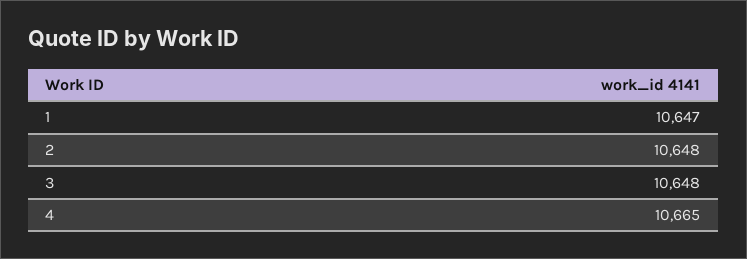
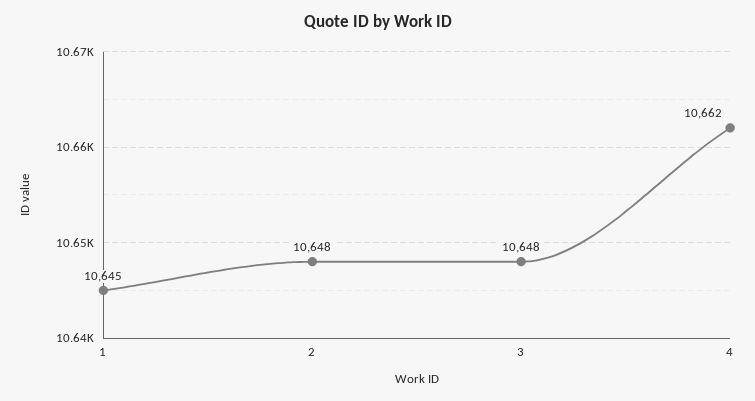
  {
-   "1": 10647,
+   "1": 10645,
    "2": 10648,
    "3": 10648,
-   "4": 10665
+   "4": 10662
  }

